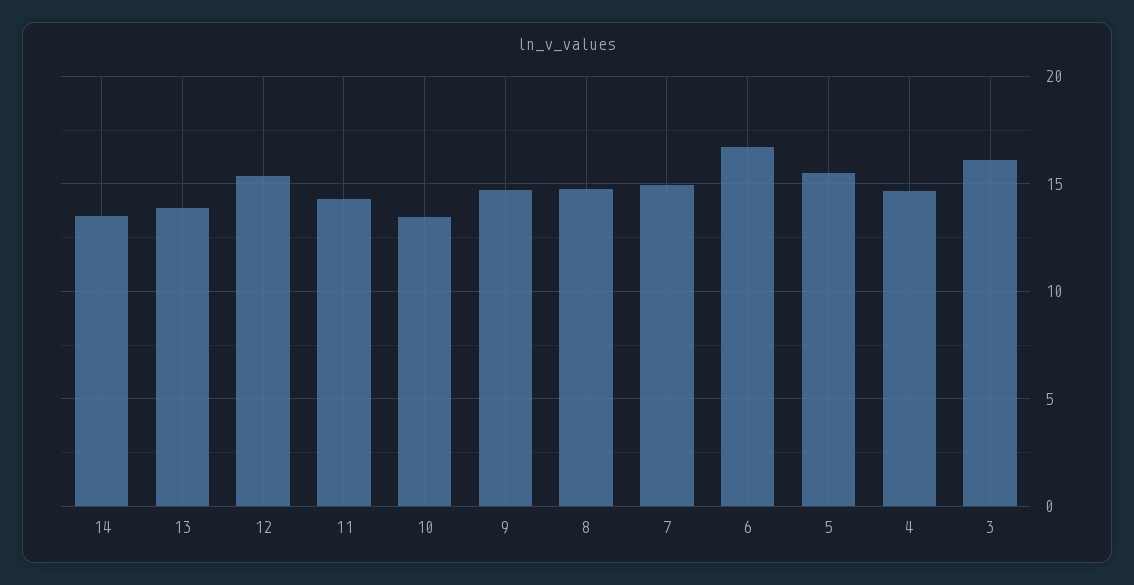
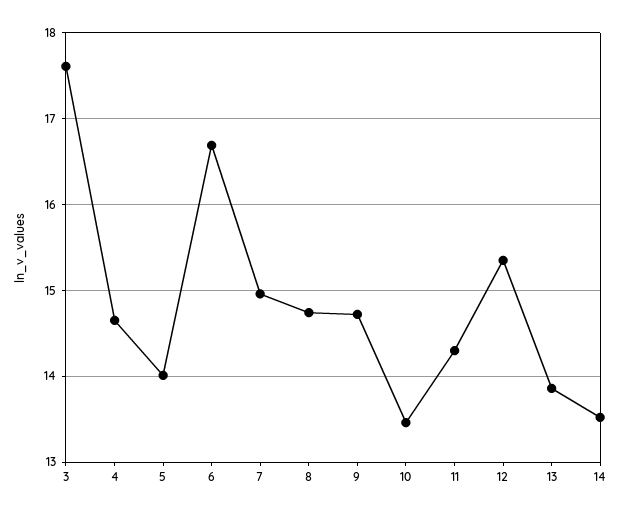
  {
    "14": 13.5,
    "13": 13.9,
    "12": 15.4,
    "11": 14.3,
    "10": 13.5,
    "9": 14.7,
    "8": 14.7,
    "7": 15,
    "6": 16.7,
-   "5": 15.5,
+   "5": 14,
    "4": 14.7,
-   "3": 16
+   "3": 17.6
  }

